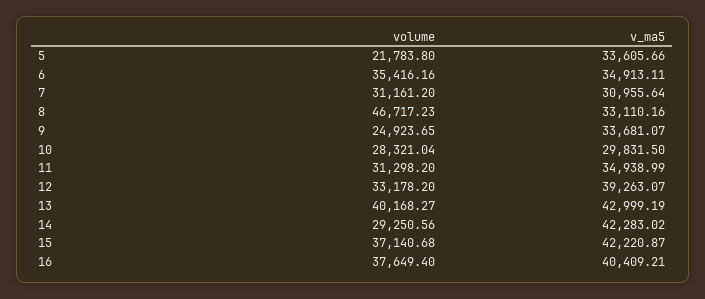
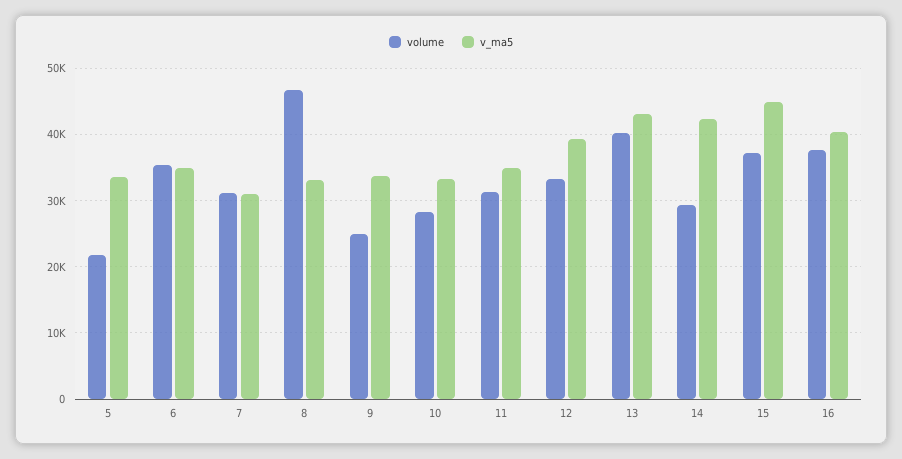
  {
    "volume": {
      "5": 21783.8,
      "6": 35416.16,
      "7": 31161.2,
      "8": 46717.23,
      "9": 24923.65,
      "10": 28321.04,
      "11": 31298.2,
      "12": 33178.2,
      "13": 40168.27,
      "14": 29250.56,
      "15": 37140.68,
      "16": 37649.4
    },
    "v_ma5": {
      "5": 33605.66,
      "6": 34913.11,
      "7": 30955.64,
      "8": 33110.16,
      "9": 33681.07,
-     "10": 29831.5,
+     "10": 33000,
      "11": 34938.99,
      "12": 39263.07,
      "13": 42999.19,
      "14": 42283.02,
-     "15": 42220.87,
+     "15": 45000,
      "16": 40409.21
    }
  }

